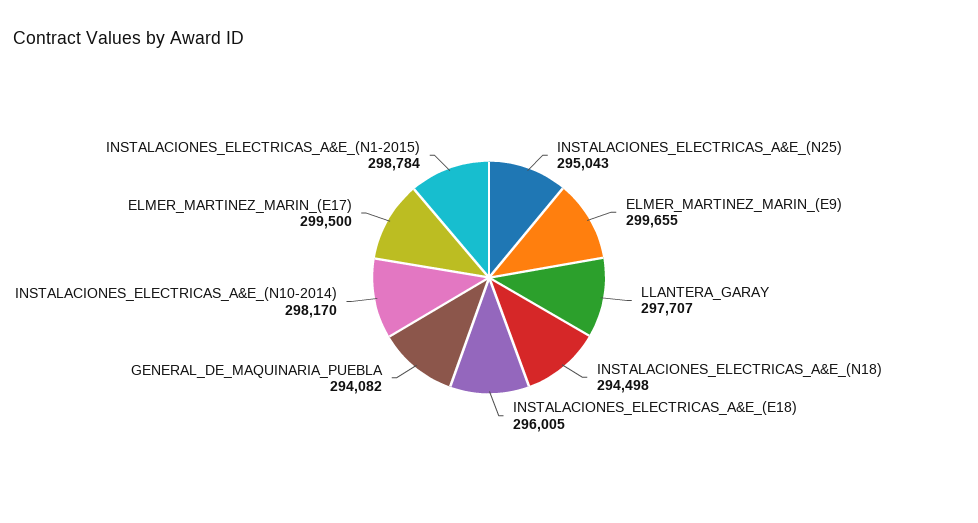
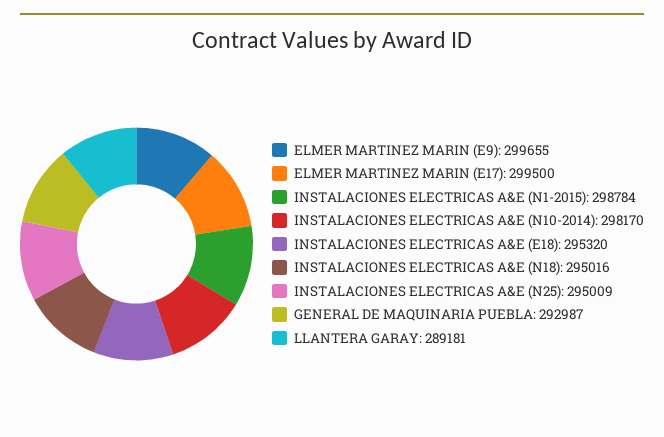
  {
-   "INSTALACIONES_ELECTRICAS_A&E_(N25)": 295043,
+   "INSTALACIONES_ELECTRICAS_A&E_(N25)": 295009,
    "ELMER_MARTINEZ_MARIN_(E9)": 299655,
-   "LLANTERA_GARAY": 297707,
+   "LLANTERA_GARAY": 289181,
-   "INSTALACIONES_ELECTRICAS_A&E_(N18)": 294498,
+   "INSTALACIONES_ELECTRICAS_A&E_(N18)": 295016,
-   "INSTALACIONES_ELECTRICAS_A&E_(E18)": 296005,
+   "INSTALACIONES_ELECTRICAS_A&E_(E18)": 295320,
-   "GENERAL_DE_MAQUINARIA_PUEBLA": 294082,
+   "GENERAL_DE_MAQUINARIA_PUEBLA": 292987,
    "INSTALACIONES_ELECTRICAS_A&E_(N10-2014)": 298170,
    "ELMER_MARTINEZ_MARIN_(E17)": 299500,
    "INSTALACIONES_ELECTRICAS_A&E_(N1-2015)": 298784
  }

